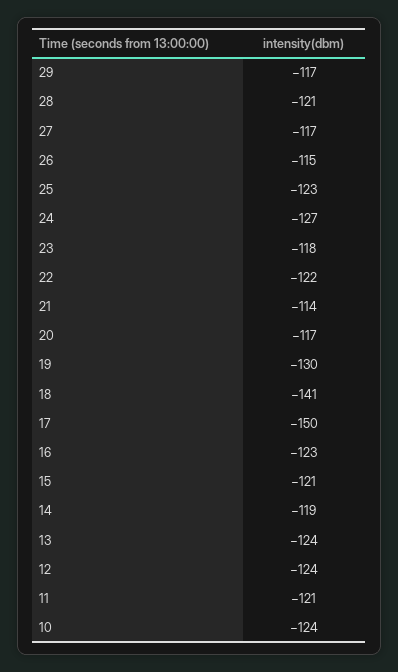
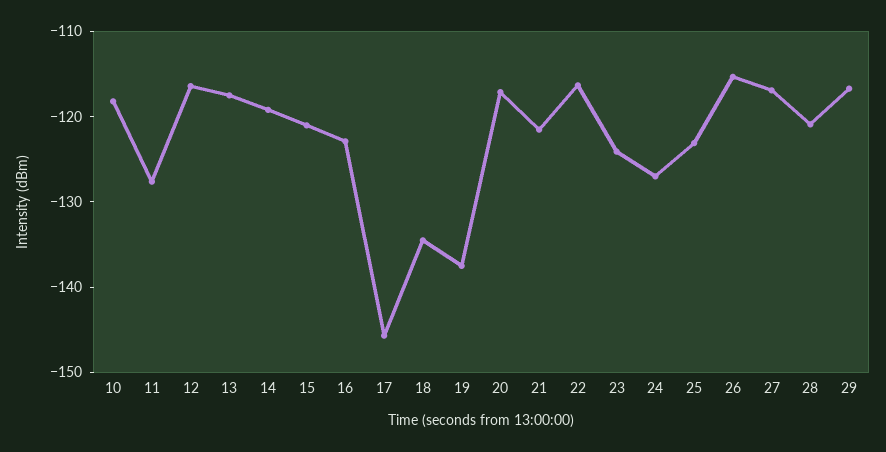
  {
    "29": -117,
    "28": -121,
    "27": -117,
    "26": -115,
    "25": -123,
    "24": -127,
-   "23": -118,
+   "23": -124,
-   "22": -122,
+   "22": -116,
-   "21": -114,
+   "21": -122,
    "20": -117,
-   "19": -130,
+   "19": -138,
-   "18": -141,
+   "18": -134,
-   "17": -150,
+   "17": -146,
    "16": -123,
    "15": -121,
    "14": -119,
-   "13": -124,
+   "13": -118,
-   "12": -124,
+   "12": -116,
-   "11": -121,
+   "11": -128,
-   "10": -124
+   "10": -118
  }

